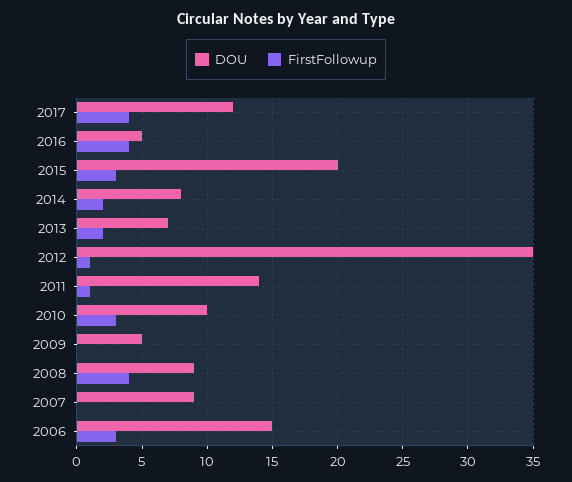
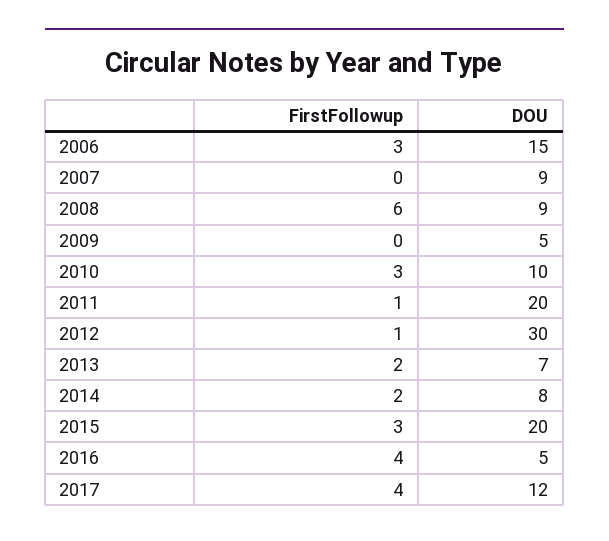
  {
    "DOU": {
      "2017": 12,
      "2016": 5,
      "2015": 20,
      "2014": 8,
      "2013": 7,
-     "2012": 35,
+     "2012": 30,
-     "2011": 14,
+     "2011": 20,
      "2010": 10,
      "2009": 5,
      "2008": 9,
      "2007": 9,
      "2006": 15
    },
    "FirstFollowup": {
      "2017": 4,
      "2016": 4,
      "2015": 3,
      "2014": 2,
      "2013": 2,
      "2012": 1,
      "2011": 1,
      "2010": 3,
      "2009": 0,
-     "2008": 4,
+     "2008": 6,
      "2007": 0,
      "2006": 3
    }
  }

